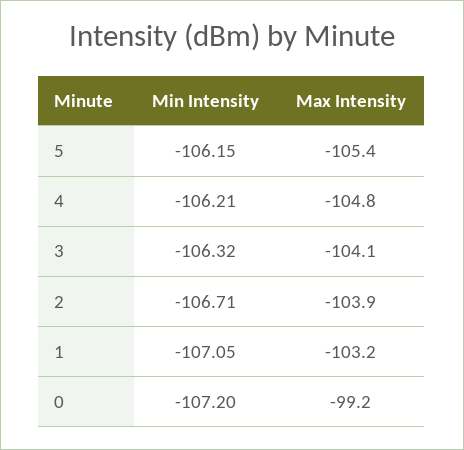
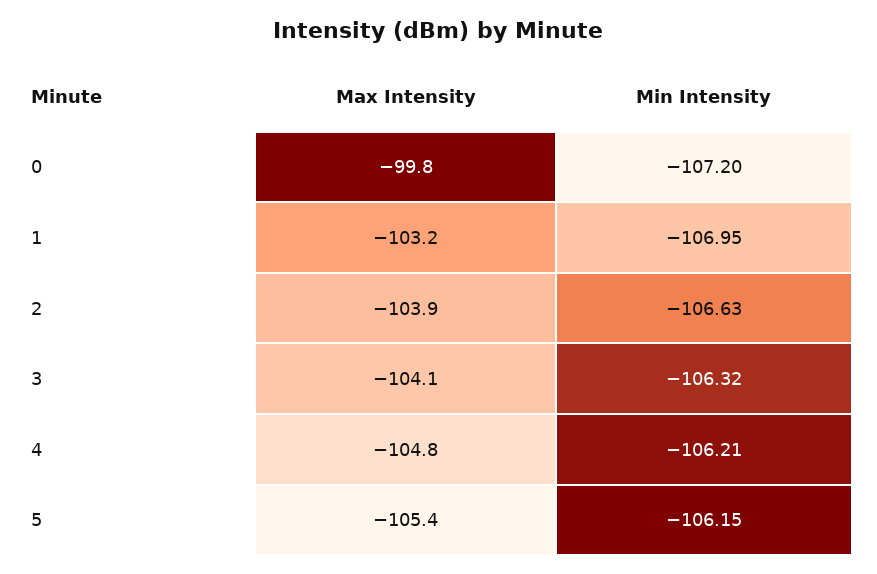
  {
    "Min Intensity": {
      "5": -106.15,
      "4": -106.21,
      "3": -106.32,
-     "2": -106.71,
+     "2": -106.63,
-     "1": -107.05,
+     "1": -106.95,
      "0": -107.2
    },
    "Max Intensity": {
      "5": -105.4,
      "4": -104.8,
      "3": -104.1,
      "2": -103.9,
      "1": -103.2,
-     "0": -99.2
+     "0": -99.8
    }
  }

